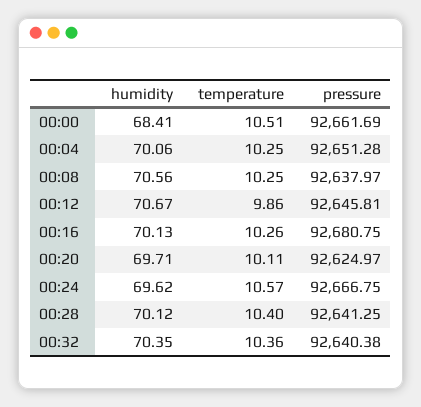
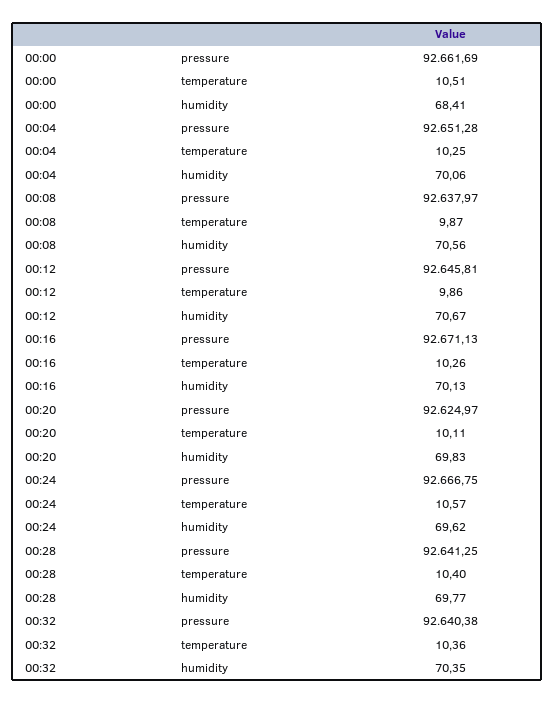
  {
    "humidity": {
      "00:00": 68.41,
      "00:04": 70.06,
      "00:08": 70.56,
      "00:12": 70.67,
      "00:16": 70.13,
-     "00:20": 69.71,
+     "00:20": 69.83,
      "00:24": 69.62,
-     "00:28": 70.12,
+     "00:28": 69.77,
      "00:32": 70.35
    },
    "temperature": {
      "00:00": 10.51,
      "00:04": 10.25,
-     "00:08": 10.25,
+     "00:08": 9.87,
      "00:12": 9.86,
      "00:16": 10.26,
      "00:20": 10.11,
      "00:24": 10.57,
      "00:28": 10.4,
      "00:32": 10.36
    },
    "pressure": {
      "00:00": 92661.69,
      "00:04": 92651.28,
      "00:08": 92637.97,
      "00:12": 92645.81,
-     "00:16": 92680.75,
+     "00:16": 92671.13,
      "00:20": 92624.97,
      "00:24": 92666.75,
      "00:28": 92641.25,
      "00:32": 92640.38
    }
  }

